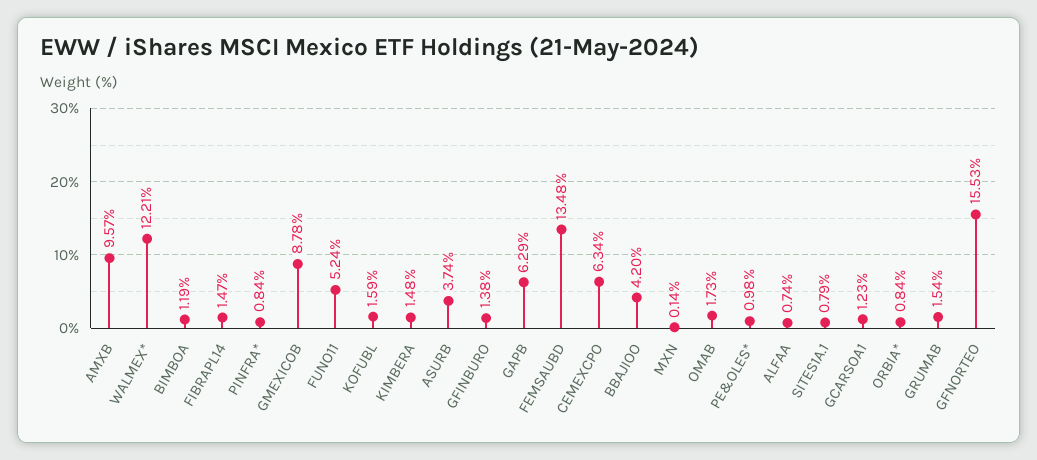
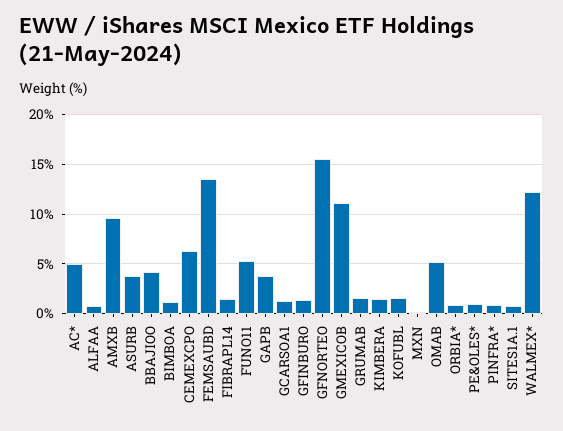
  {
    "AMXB": 9.57,
    "WALMEX*": 12.21,
    "BIMBOA": 1.19,
    "FIBRAPL14": 1.47,
    "PINFRA*": 0.84,
-   "GMEXICOB": 8.78,
+   "GMEXICOB": 11,
    "FUNO11": 5.24,
    "KOFUBL": 1.59,
    "KIMBERA": 1.48,
    "ASURB": 3.74,
    "GFINBURO": 1.38,
-   "GAPB": 6.29,
+   "GAPB": 4,
    "FEMSAUBD": 13.48,
    "CEMEXCPO": 6.34,
    "BBAJIOO": 4.2,
    "MXN": 0.14,
-   "OMAB": 1.73,
+   "OMAB": 5,
    "PE&OLES*": 0.98,
    "ALFAA": 0.74,
    "SITES1A.1": 0.79,
    "GCARSOA1": 1.23,
    "ORBIA*": 0.84,
    "GRUMAB": 1.54,
-   "GFNORTEO": 15.53
+   "GFNORTEO": 15.53,
+   "AC*": 5
  }

